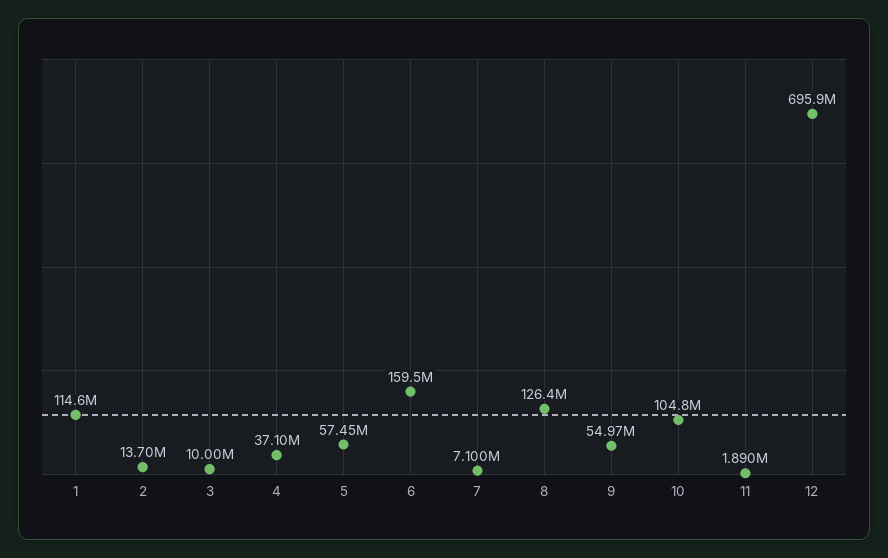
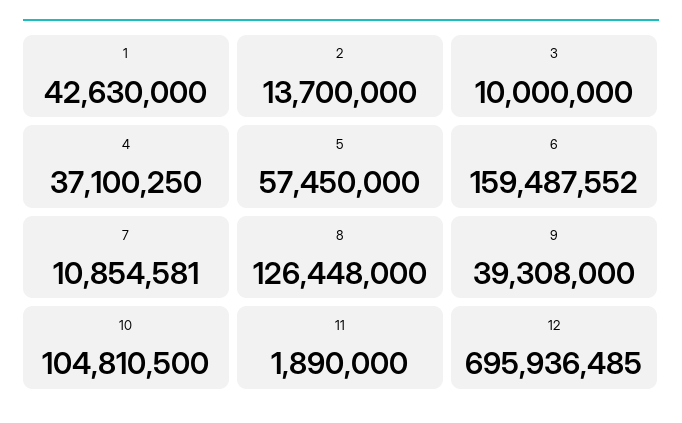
  {
-   "1": 114600000,
+   "1": 42630000,
    "2": 13700000,
    "3": 10000000,
    "4": 37100250,
    "5": 57450000,
    "6": 159487552,
-   "7": 7100000,
+   "7": 10854581,
    "8": 126448000,
-   "9": 54970000,
+   "9": 39308000,
    "10": 104810500,
    "11": 1890000,
    "12": 695936485
  }

